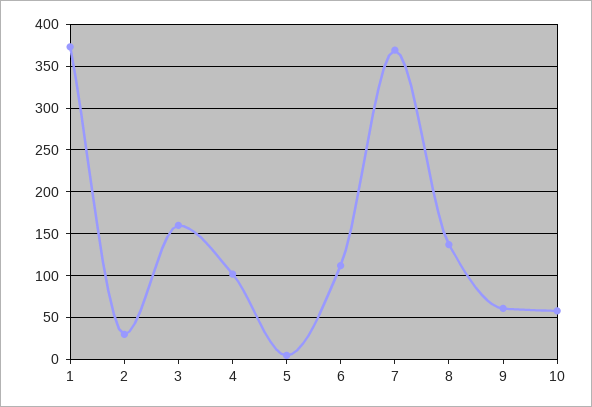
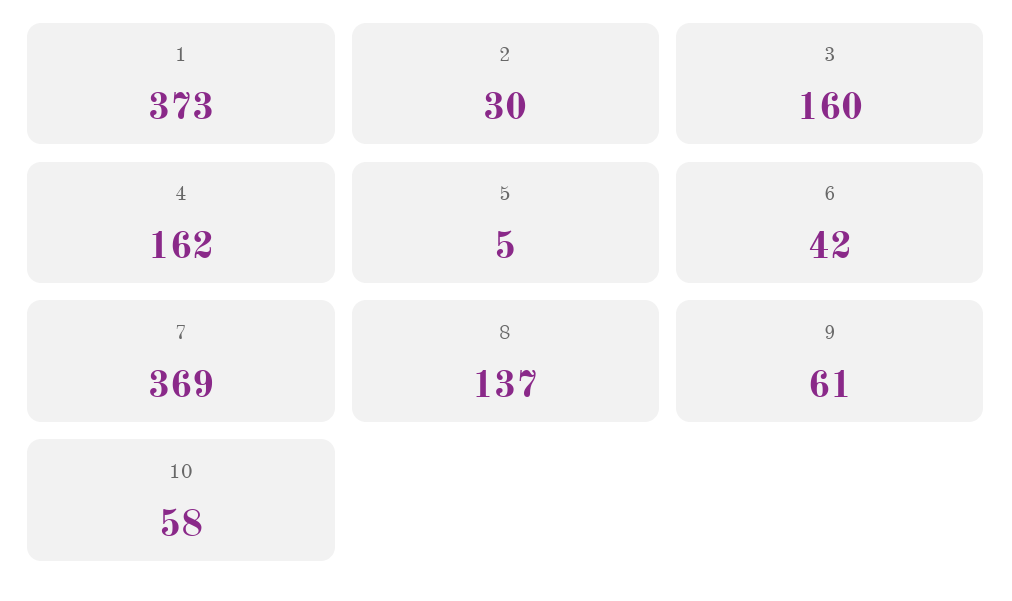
  {
    "1": 373,
    "2": 30,
    "3": 160,
-   "4": 100,
+   "4": 162,
    "5": 5,
-   "6": 110,
+   "6": 42,
    "7": 369,
    "8": 137,
    "9": 61,
    "10": 58
  }

